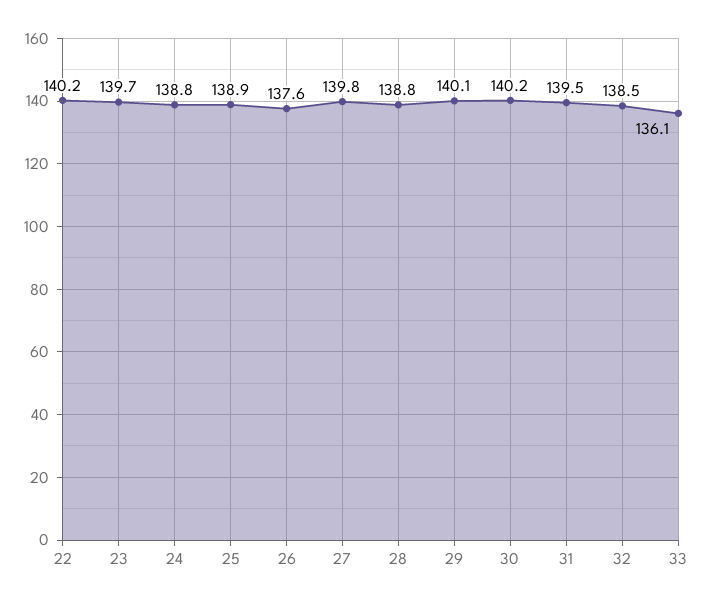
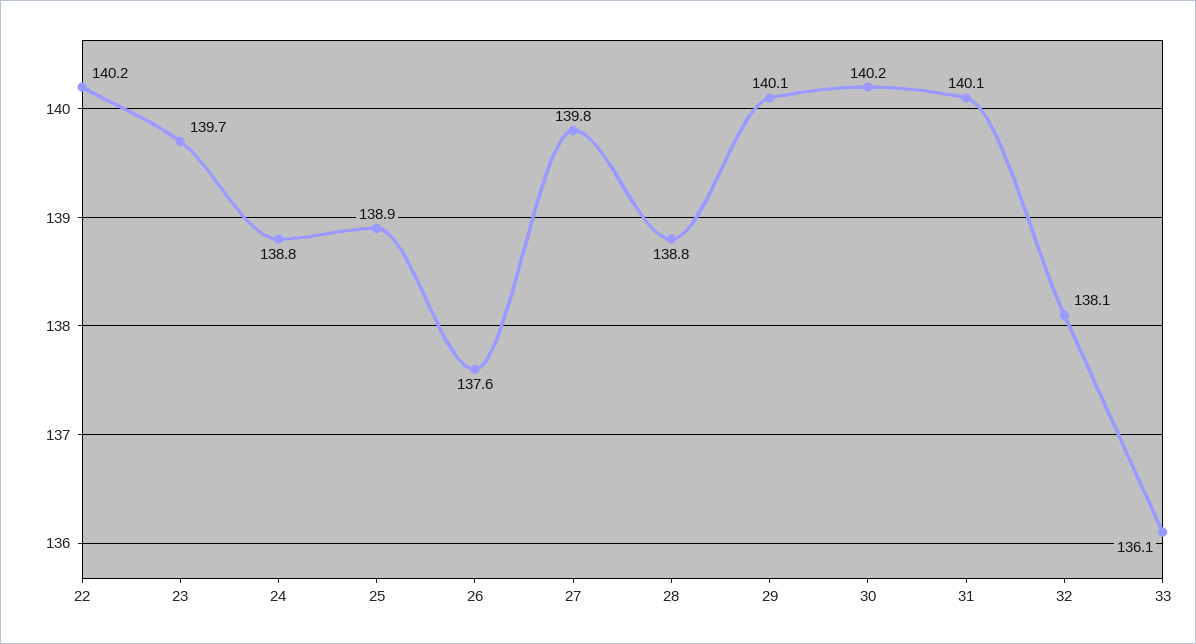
  {
    "22": 140.2,
    "23": 139.7,
    "24": 138.8,
    "25": 138.9,
    "26": 137.6,
    "27": 139.8,
    "28": 138.8,
    "29": 140.1,
    "30": 140.2,
-   "31": 139.5,
+   "31": 140.1,
-   "32": 138.5,
+   "32": 138.1,
    "33": 136.1
  }

